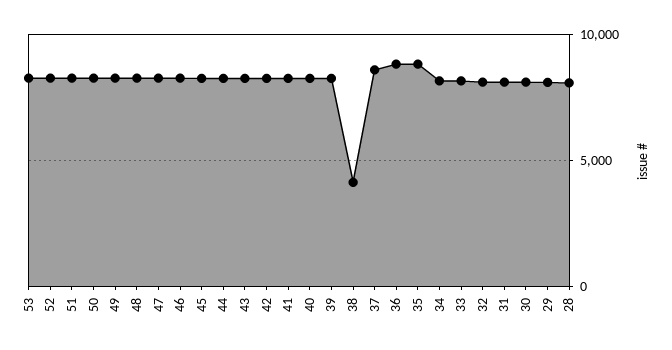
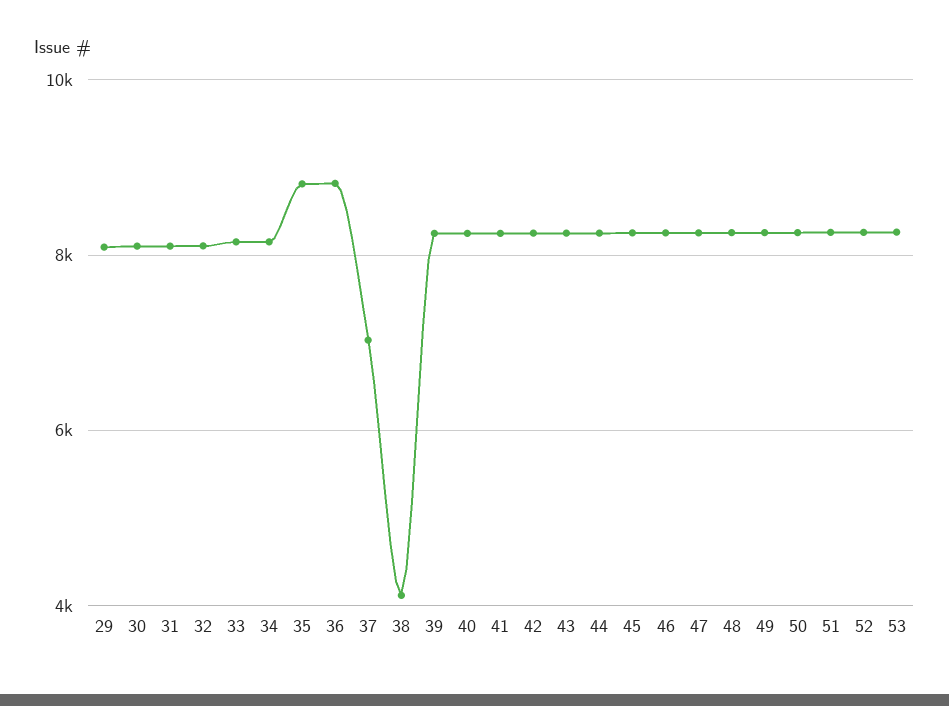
  {
    "53": 8200,
    "52": 8200,
    "51": 8200,
    "50": 8200,
    "49": 8200,
    "48": 8200,
    "47": 8200,
    "46": 8200,
    "45": 8200,
    "44": 8200,
    "43": 8200,
    "42": 8200,
    "41": 8200,
    "40": 8200,
    "39": 8200,
    "38": 4200,
-   "37": 8500,
+   "37": 7000,
    "36": 8800,
    "35": 8800,
    "34": 8200,
    "33": 8200,
    "32": 8200,
    "31": 8200,
    "30": 8200,
-   "29": 8000,
+   "29": 8000
-   "28": 8000
  }

